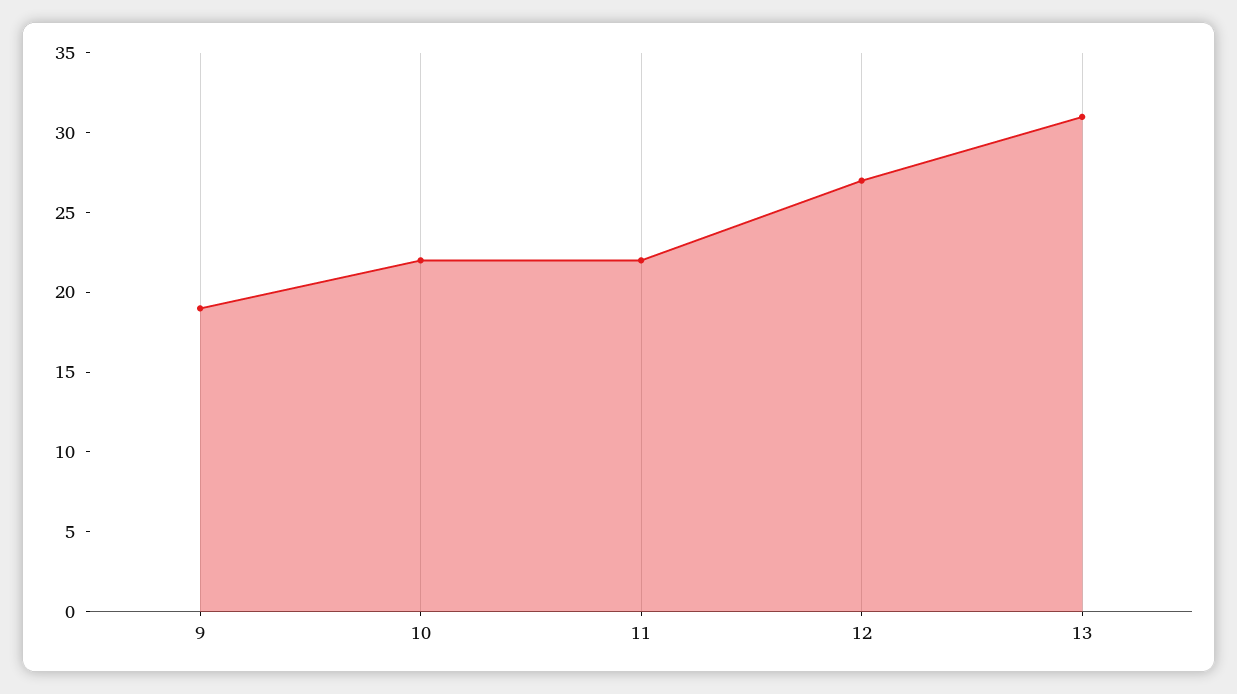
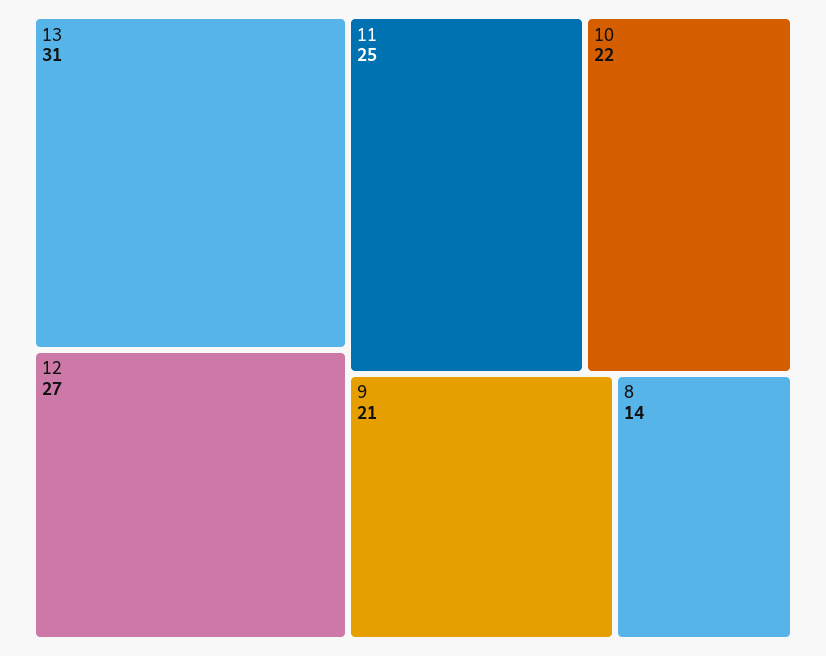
  {
-   "9": 19,
+   "9": 21,
    "10": 22,
-   "11": 22,
+   "11": 25,
    "12": 27,
-   "13": 31
+   "13": 31,
+   "8": 14
  }

